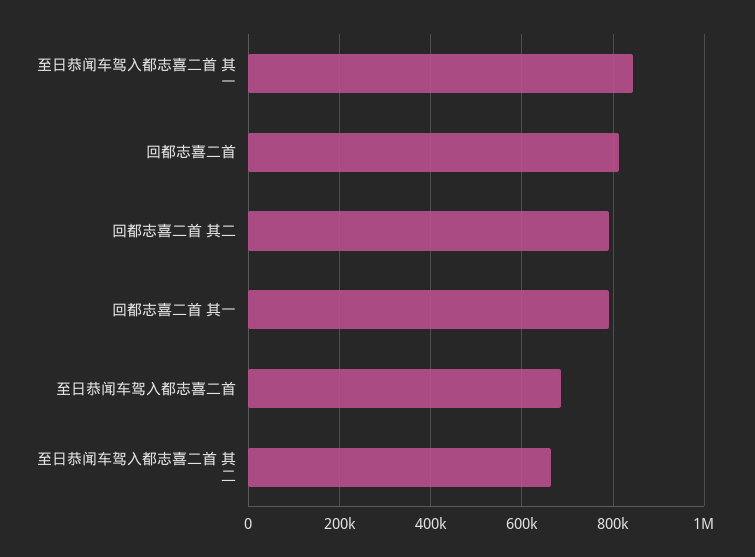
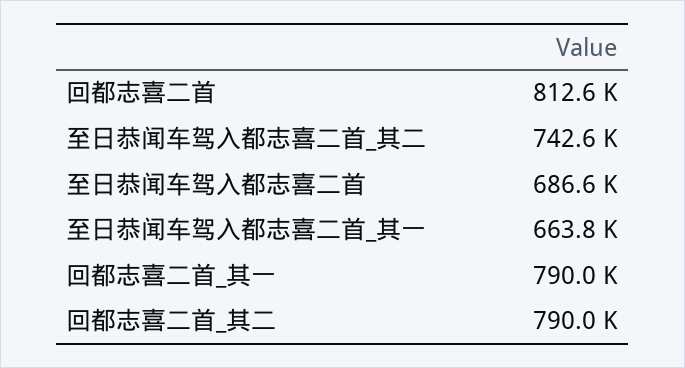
  {
-   "至日恭闻车驾入都志喜二首 其一": 840000,
+   "至日恭闻车驾入都志喜二首 其一": 663800,
    "回都志喜二首": 812600,
    "回都志喜二首 其二": 790000,
    "回都志喜二首 其一": 790000,
    "至日恭闻车驾入都志喜二首": 686600,
-   "至日恭闻车驾入都志喜二首 其二": 660000
+   "至日恭闻车驾入都志喜二首 其二": 742600
  }

